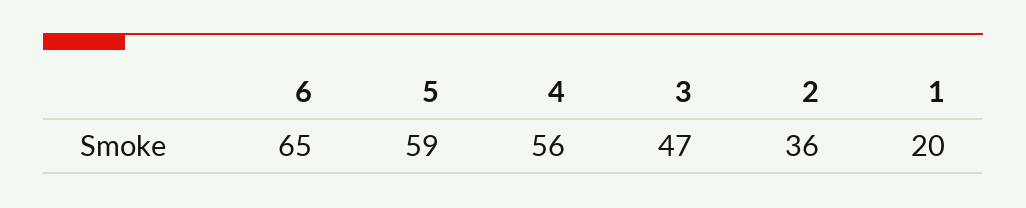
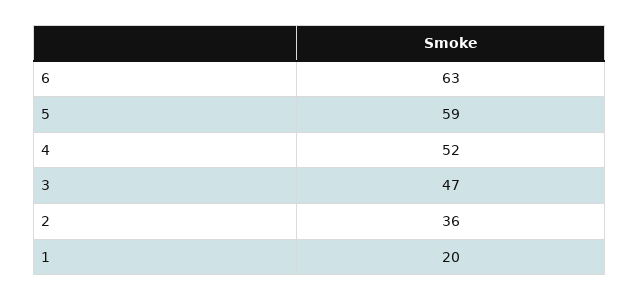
  {
-   "6": 65,
+   "6": 63,
    "5": 59,
-   "4": 56,
+   "4": 52,
    "3": 47,
    "2": 36,
    "1": 20
  }

